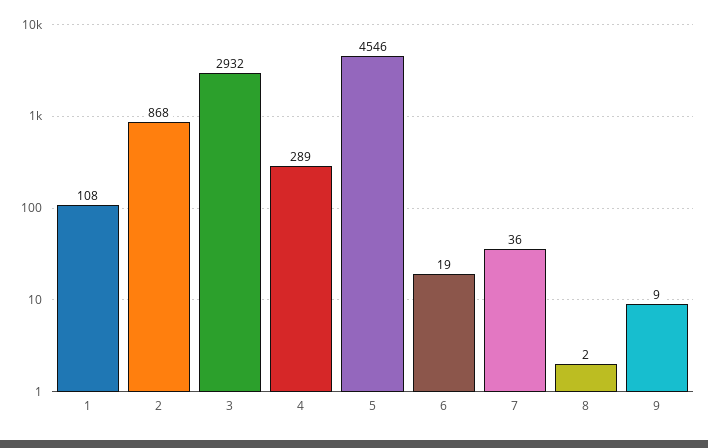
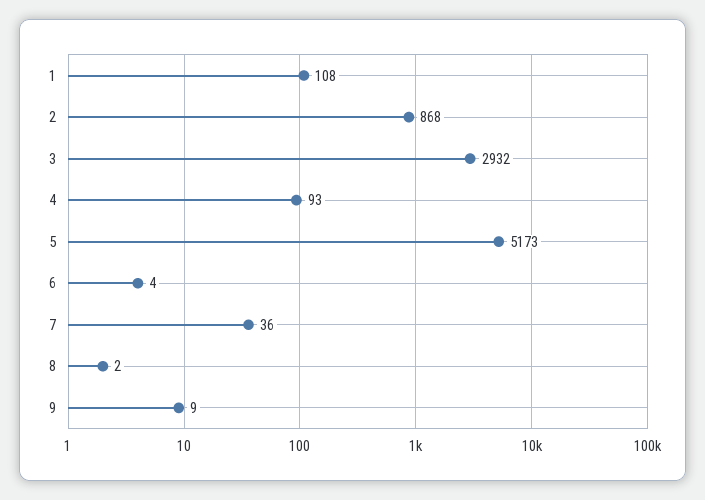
  {
    "1": 108,
    "2": 868,
    "3": 2932,
-   "4": 289,
+   "4": 93,
-   "5": 4546,
+   "5": 5173,
-   "6": 19,
+   "6": 4,
    "7": 36,
    "8": 2,
    "9": 9
  }

